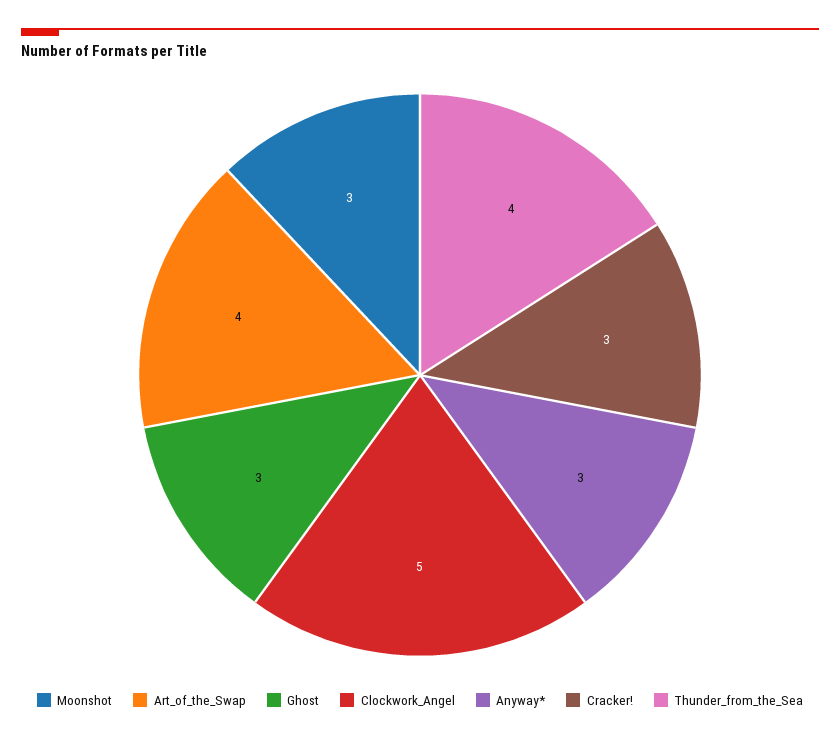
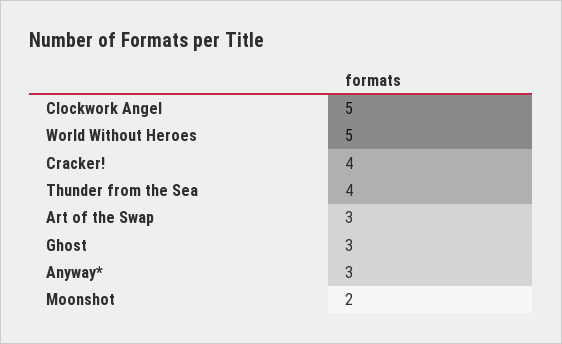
  {
-   "Moonshot": 3,
+   "Moonshot": 2,
-   "Art_of_the_Swap": 4,
+   "Art_of_the_Swap": 3,
    "Ghost": 3,
    "Clockwork_Angel": 5,
    "Anyway*": 3,
-   "Cracker!": 3,
+   "Cracker!": 4,
-   "Thunder_from_the_Sea": 4
+   "Thunder_from_the_Sea": 4,
+   "World Without Heroes": 5
  }

